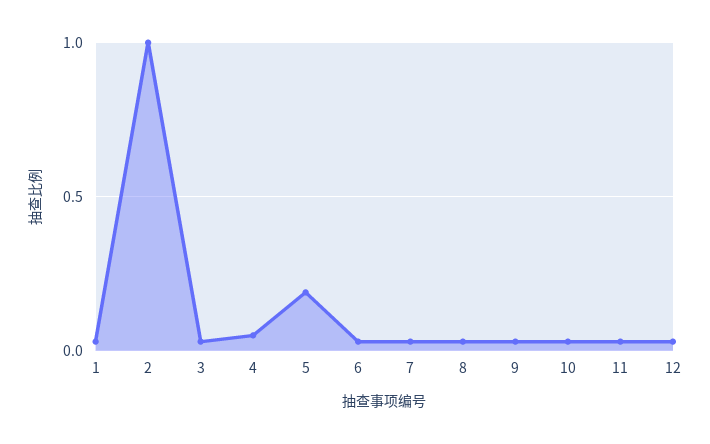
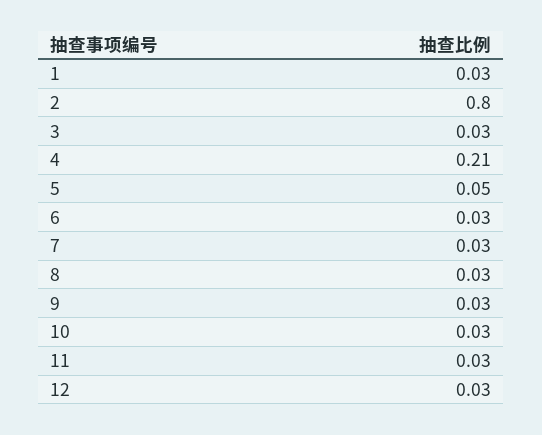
  {
    "1": 0.03,
-   "2": 1,
+   "2": 0.8,
    "3": 0.03,
-   "4": 0.05,
+   "4": 0.21,
-   "5": 0.2,
+   "5": 0.05,
    "6": 0.03,
    "7": 0.03,
    "8": 0.03,
    "9": 0.03,
    "10": 0.03,
    "11": 0.03,
    "12": 0.03
  }

